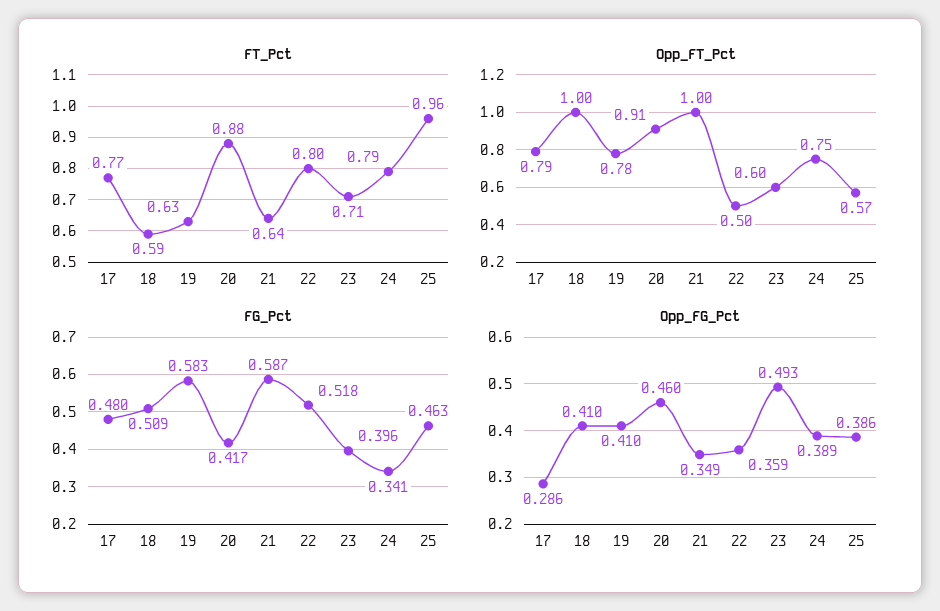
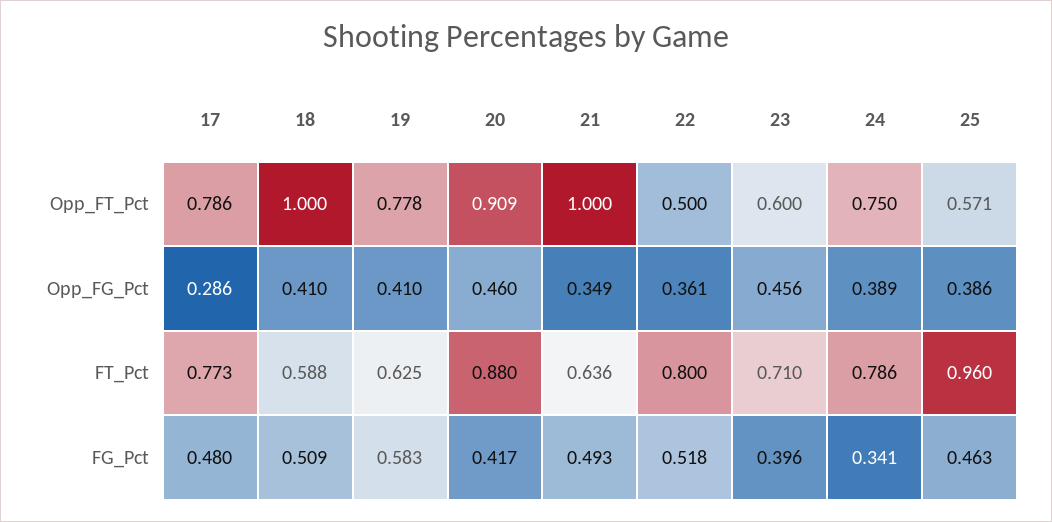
  {
    "FT_Pct": {
      "17": 0.773,
      "18": 0.588,
      "19": 0.625,
      "20": 0.88,
      "21": 0.636,
      "22": 0.8,
      "23": 0.71,
      "24": 0.786,
      "25": 0.96
    },
    "Opp_FT_Pct": {
      "17": 0.786,
      "18": 1,
      "19": 0.778,
      "20": 0.909,
      "21": 1,
      "22": 0.5,
      "23": 0.6,
      "24": 0.75,
      "25": 0.571
    },
    "FG_Pct": {
      "17": 0.48,
      "18": 0.509,
      "19": 0.583,
      "20": 0.417,
-     "21": 0.587,
+     "21": 0.493,
      "22": 0.518,
      "23": 0.396,
      "24": 0.341,
      "25": 0.463
    },
    "Opp_FG_Pct": {
      "17": 0.286,
      "18": 0.41,
      "19": 0.41,
      "20": 0.46,
      "21": 0.349,
-     "22": 0.359,
+     "22": 0.361,
-     "23": 0.493,
+     "23": 0.456,
      "24": 0.389,
      "25": 0.386
    }
  }

